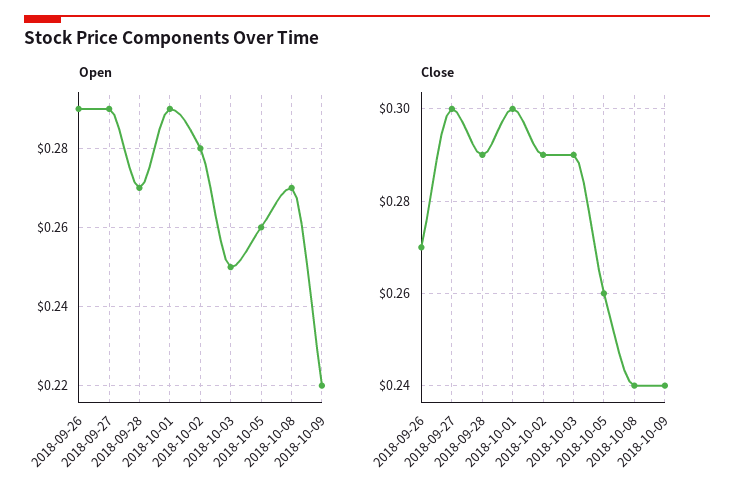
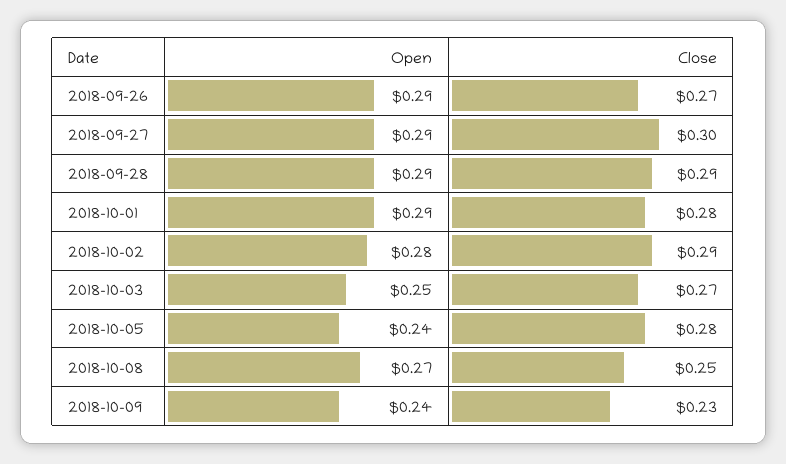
  {
    "Open": {
      "2018-09-26": 0.29,
      "2018-09-27": 0.29,
-     "2018-09-28": 0.27,
+     "2018-09-28": 0.29,
      "2018-10-01": 0.29,
      "2018-10-02": 0.28,
      "2018-10-03": 0.25,
-     "2018-10-05": 0.26,
+     "2018-10-05": 0.24,
      "2018-10-08": 0.27,
-     "2018-10-09": 0.22
+     "2018-10-09": 0.24
    },
    "Close": {
      "2018-09-26": 0.27,
      "2018-09-27": 0.3,
      "2018-09-28": 0.29,
-     "2018-10-01": 0.3,
+     "2018-10-01": 0.28,
      "2018-10-02": 0.29,
-     "2018-10-03": 0.29,
+     "2018-10-03": 0.27,
-     "2018-10-05": 0.26,
+     "2018-10-05": 0.28,
-     "2018-10-08": 0.24,
+     "2018-10-08": 0.25,
-     "2018-10-09": 0.24
+     "2018-10-09": 0.23
    }
  }

